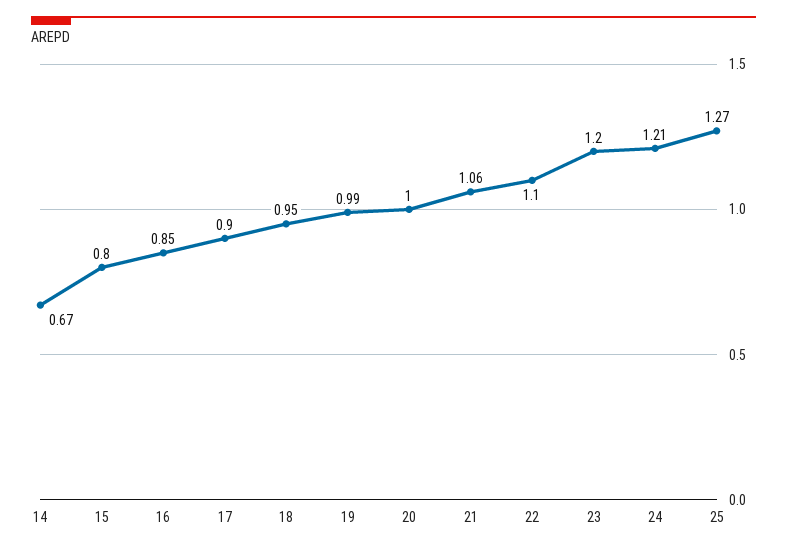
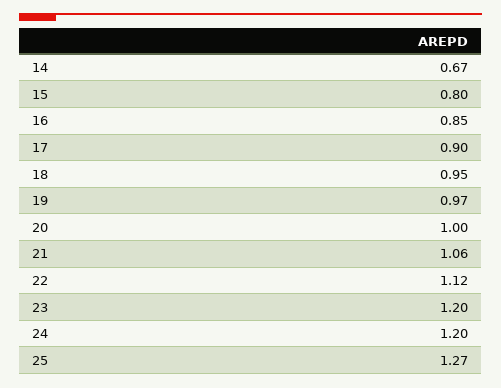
  {
    "14": 0.67,
    "15": 0.8,
    "16": 0.85,
    "17": 0.9,
    "18": 0.95,
-   "19": 0.99,
+   "19": 0.97,
    "20": 1,
    "21": 1.06,
-   "22": 1.1,
+   "22": 1.12,
    "23": 1.2,
-   "24": 1.21,
+   "24": 1.2,
    "25": 1.27
  }

